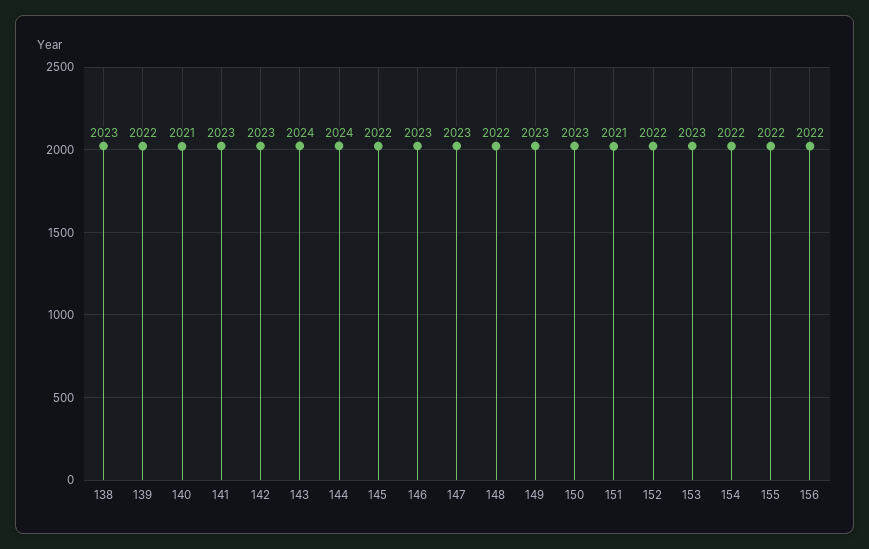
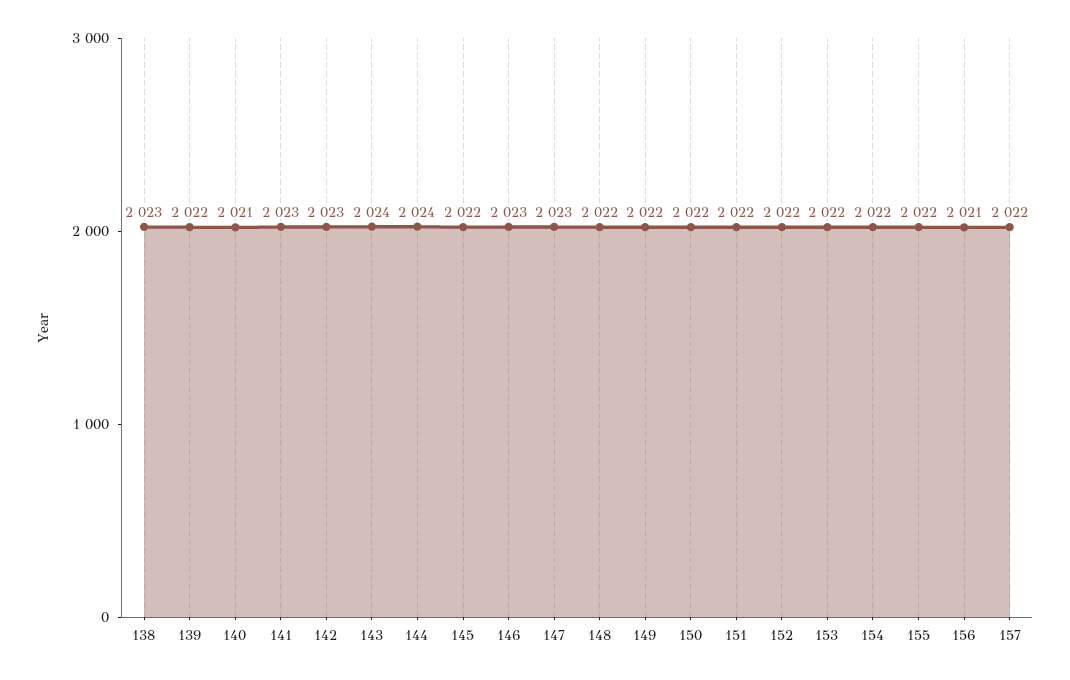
  {
    "138": 2023,
    "139": 2022,
    "140": 2021,
    "141": 2023,
    "142": 2023,
    "143": 2024,
    "144": 2024,
    "145": 2022,
    "146": 2023,
    "147": 2023,
    "148": 2022,
-   "149": 2023,
+   "149": 2022,
-   "150": 2023,
+   "150": 2022,
-   "151": 2021,
+   "151": 2022,
    "152": 2022,
-   "153": 2023,
+   "153": 2022,
    "154": 2022,
    "155": 2022,
-   "156": 2022
+   "156": 2021,
+   "157": 2022
  }

